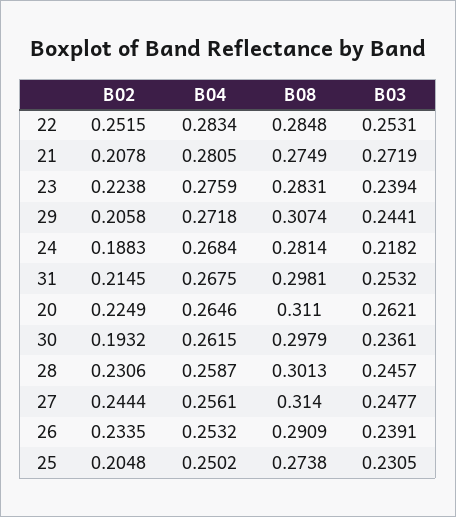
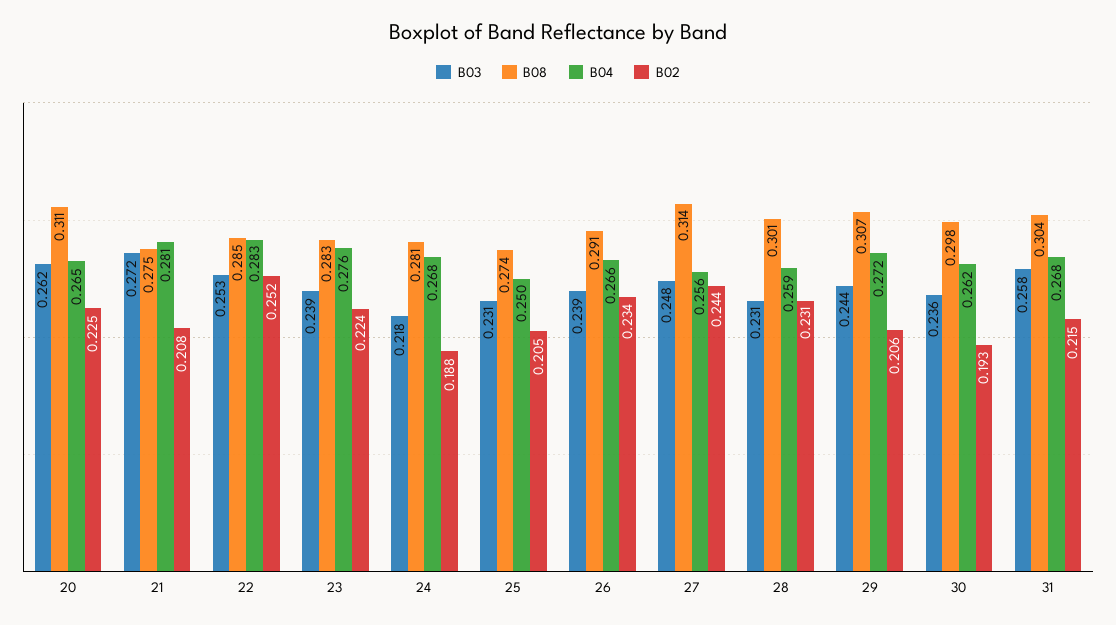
  {
    "B02": {
      "22": 0.2515,
      "21": 0.2078,
      "23": 0.2238,
      "29": 0.2058,
      "24": 0.1883,
      "31": 0.2145,
      "20": 0.2249,
      "30": 0.1932,
      "28": 0.2306,
      "27": 0.2444,
      "26": 0.2335,
      "25": 0.2048
    },
    "B04": {
      "22": 0.2834,
      "21": 0.2805,
      "23": 0.2759,
      "29": 0.2718,
      "24": 0.2684,
      "31": 0.2675,
      "20": 0.2646,
      "30": 0.2615,
      "28": 0.2587,
      "27": 0.2561,
-     "26": 0.2532,
+     "26": 0.266,
      "25": 0.2502
    },
    "B08": {
      "22": 0.2848,
      "21": 0.2749,
      "23": 0.2831,
      "29": 0.3074,
      "24": 0.2814,
-     "31": 0.2981,
+     "31": 0.304,
      "20": 0.311,
      "30": 0.2979,
      "28": 0.3013,
      "27": 0.314,
      "26": 0.2909,
      "25": 0.2738
    },
    "B03": {
      "22": 0.2531,
      "21": 0.2719,
      "23": 0.2394,
      "29": 0.2441,
      "24": 0.2182,
-     "31": 0.2532,
+     "31": 0.258,
      "20": 0.2621,
      "30": 0.2361,
-     "28": 0.2457,
+     "28": 0.231,
      "27": 0.2477,
      "26": 0.2391,
      "25": 0.2305
    }
  }

